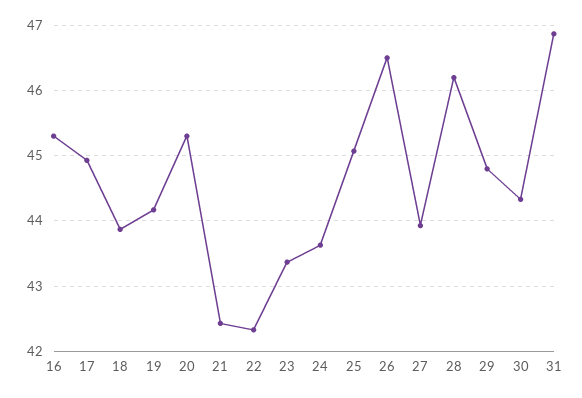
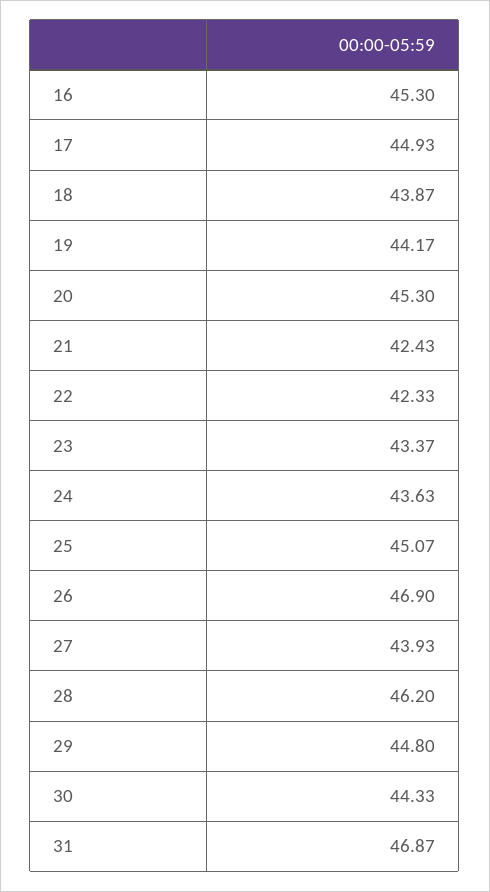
  {
    "16": 45.3,
    "17": 44.93,
    "18": 43.87,
    "19": 44.17,
    "20": 45.3,
    "21": 42.43,
    "22": 42.33,
    "23": 43.37,
    "24": 43.63,
    "25": 45.07,
-   "26": 46.5,
+   "26": 46.9,
    "27": 43.93,
    "28": 46.2,
    "29": 44.8,
    "30": 44.33,
    "31": 46.87
  }

